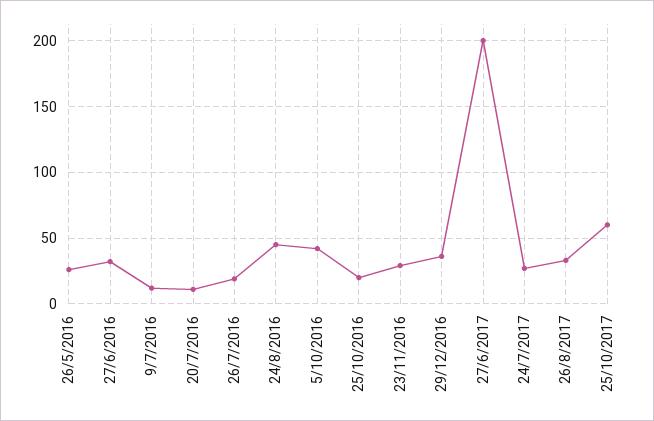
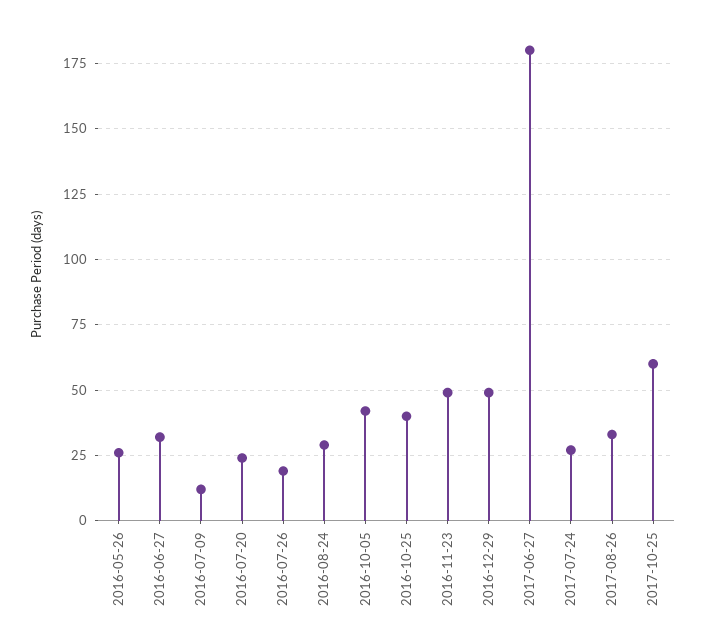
  {
    "26/5/2016": 25,
    "27/6/2016": 30,
    "9/7/2016": 10,
-   "20/7/2016": 10,
+   "20/7/2016": 25,
    "26/7/2016": 20,
-   "24/8/2016": 45,
+   "24/8/2016": 30,
    "5/10/2016": 40,
-   "25/10/2016": 20,
+   "25/10/2016": 40,
-   "23/11/2016": 30,
+   "23/11/2016": 50,
-   "29/12/2016": 35,
+   "29/12/2016": 50,
-   "27/6/2017": 200,
+   "27/6/2017": 180,
    "24/7/2017": 25,
    "26/8/2017": 35,
    "25/10/2017": 60
  }

